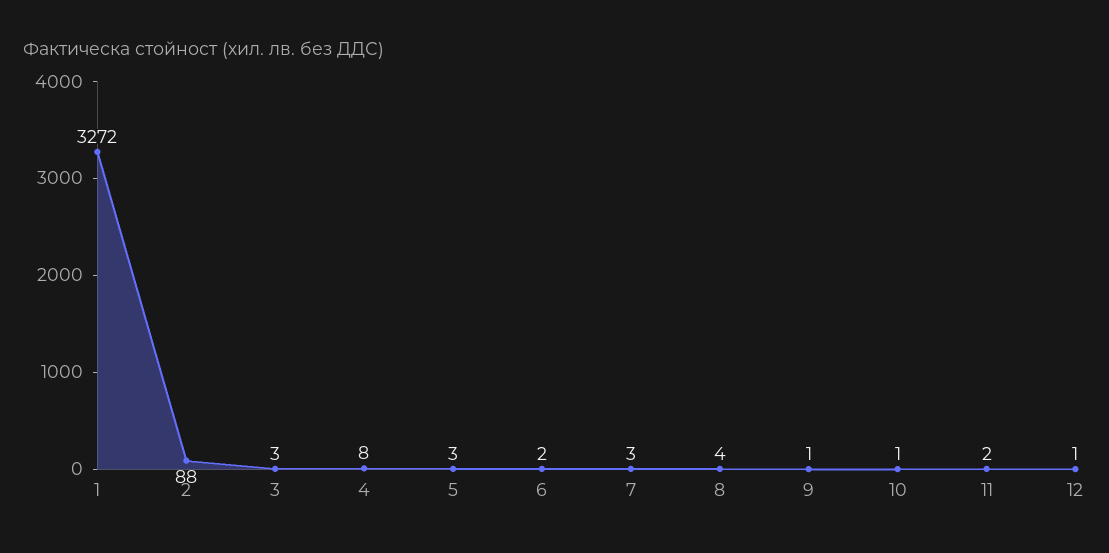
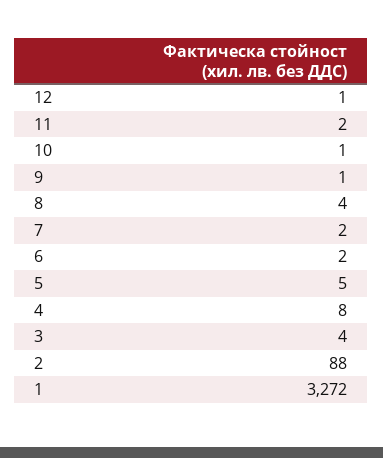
  {
    "1": 3272,
    "2": 88,
-   "3": 3,
+   "3": 4,
    "4": 8,
-   "5": 3,
+   "5": 5,
    "6": 2,
-   "7": 3,
+   "7": 2,
    "8": 4,
    "9": 1,
    "10": 1,
    "11": 2,
    "12": 1
  }

